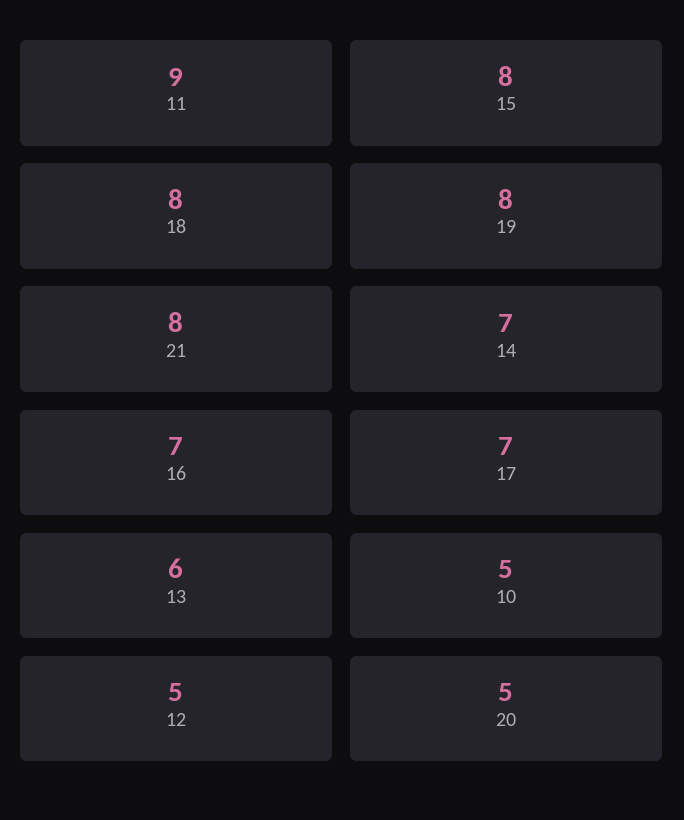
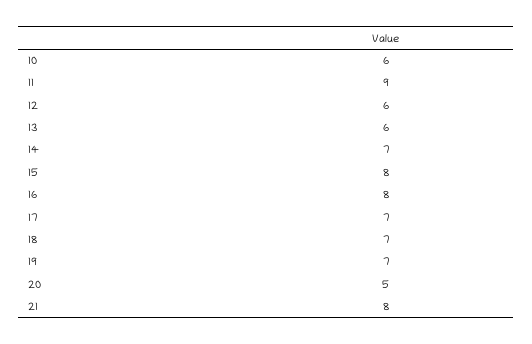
  {
    "11": 9,
    "15": 8,
-   "18": 8,
+   "18": 7,
-   "19": 8,
+   "19": 7,
    "21": 8,
    "14": 7,
-   "16": 7,
+   "16": 8,
    "17": 7,
    "13": 6,
-   "10": 5,
+   "10": 6,
-   "12": 5,
+   "12": 6,
    "20": 5
  }

